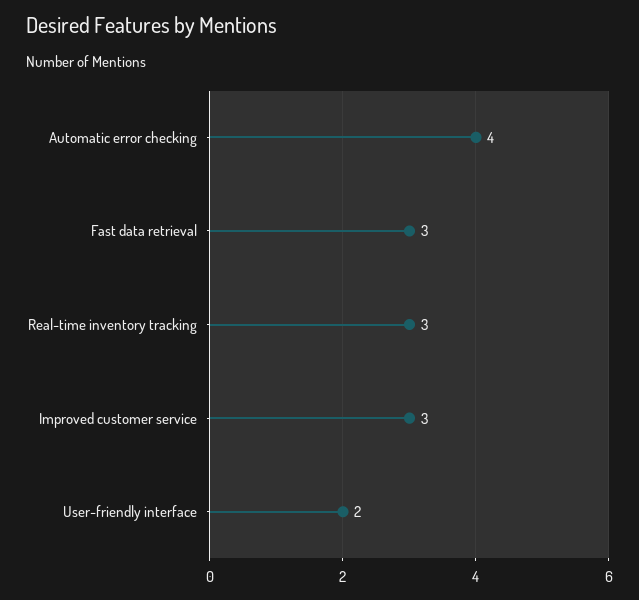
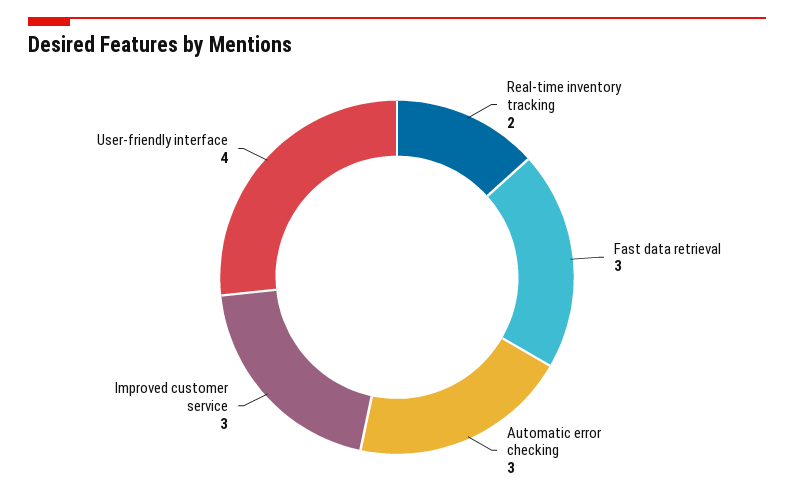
  {
-   "Automatic error checking": 4,
+   "Automatic error checking": 3,
    "Fast data retrieval": 3,
-   "Real-time inventory tracking": 3,
+   "Real-time inventory tracking": 2,
    "Improved customer service": 3,
-   "User-friendly interface": 2
+   "User-friendly interface": 4
  }

